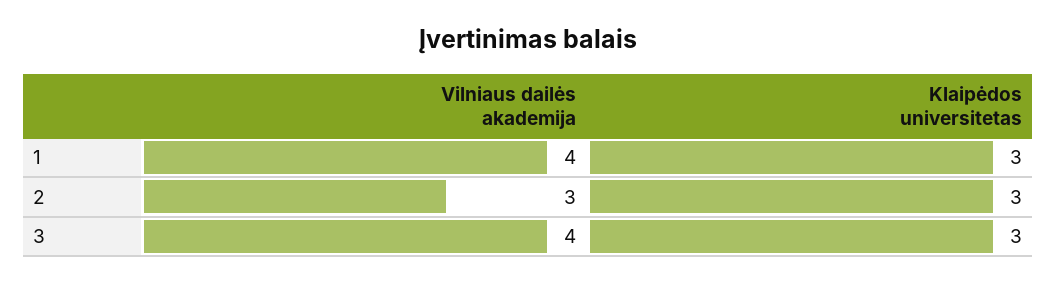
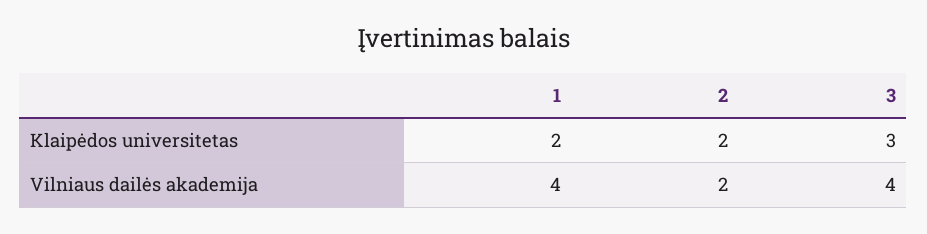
  {
    "Vilniaus dailės akademija": {
      "1": 4,
-     "2": 3,
+     "2": 2,
      "3": 4
    },
    "Klaipėdos universitetas": {
-     "1": 3,
+     "1": 2,
-     "2": 3,
+     "2": 2,
      "3": 3
    }
  }

